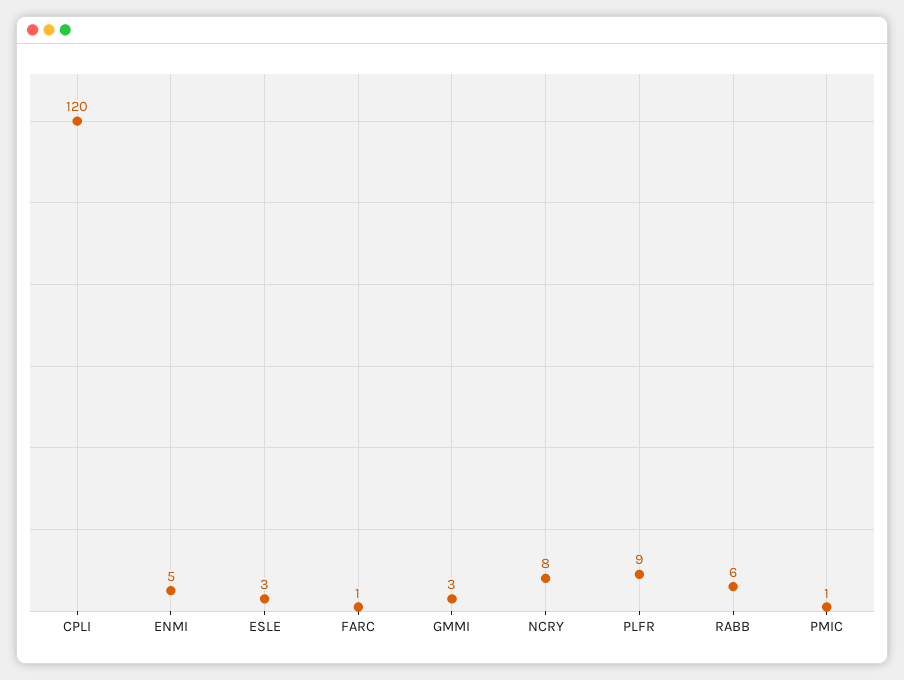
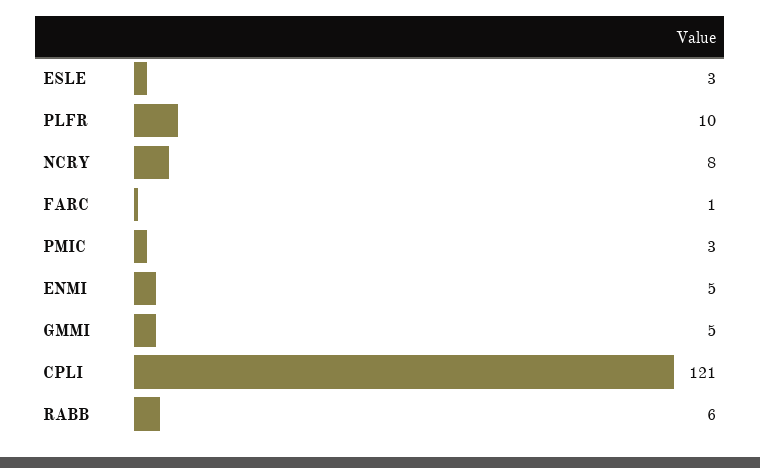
  {
-   "CPLI": 120,
+   "CPLI": 121,
    "ENMI": 5,
    "ESLE": 3,
    "FARC": 1,
-   "GMMI": 3,
+   "GMMI": 5,
    "NCRY": 8,
-   "PLFR": 9,
+   "PLFR": 10,
    "RABB": 6,
-   "PMIC": 1
+   "PMIC": 3
  }

